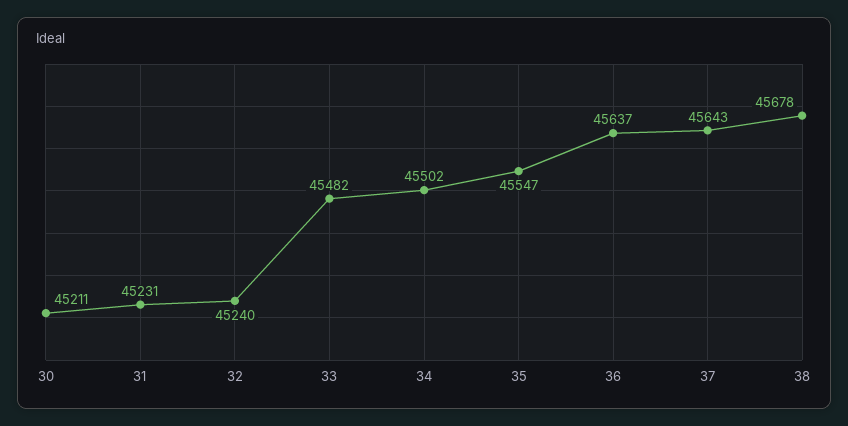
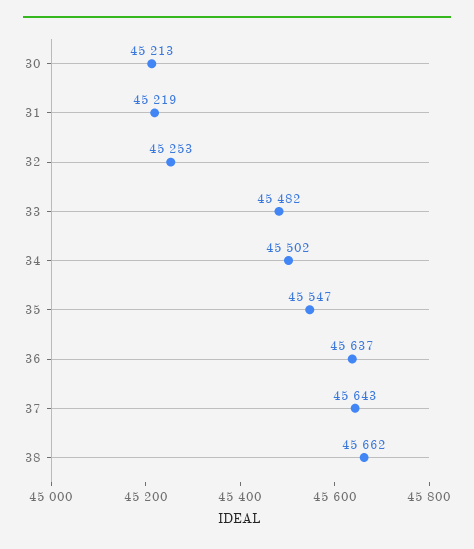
  {
-   "30": 45211,
+   "30": 45213,
-   "31": 45231,
+   "31": 45219,
-   "32": 45240,
+   "32": 45253,
    "33": 45482,
    "34": 45502,
    "35": 45547,
    "36": 45637,
    "37": 45643,
-   "38": 45678
+   "38": 45662
  }

